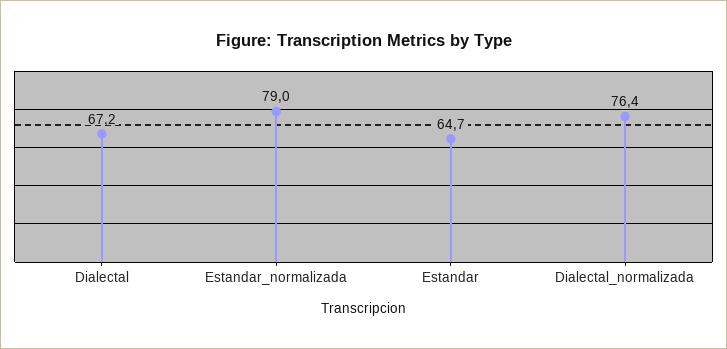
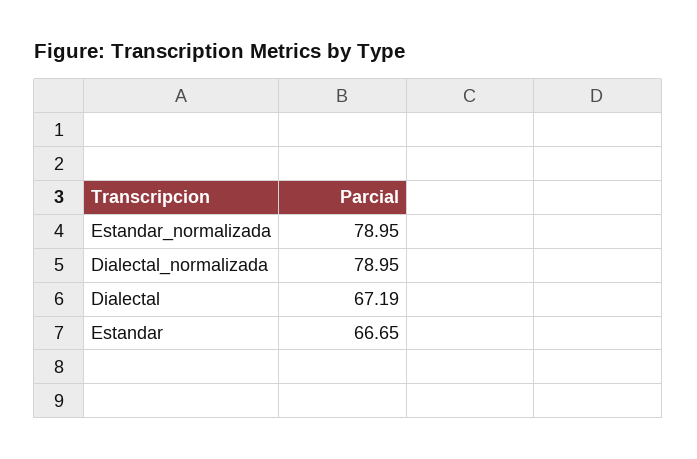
  {
    "Dialectal": 67.19,
    "Estandar_normalizada": 78.95,
-   "Estandar": 64.7,
+   "Estandar": 66.65,
-   "Dialectal_normalizada": 76.4
+   "Dialectal_normalizada": 78.95
  }

